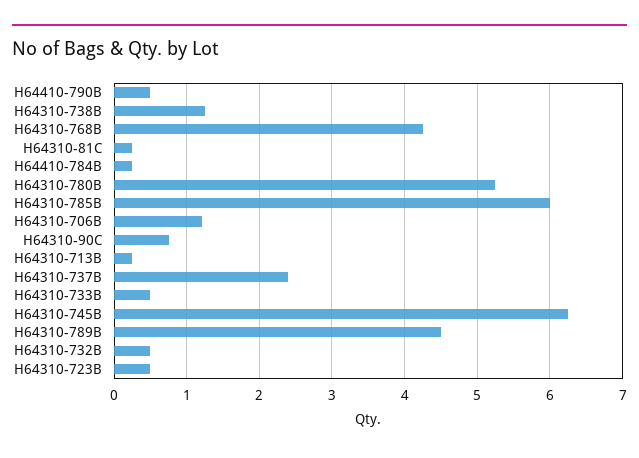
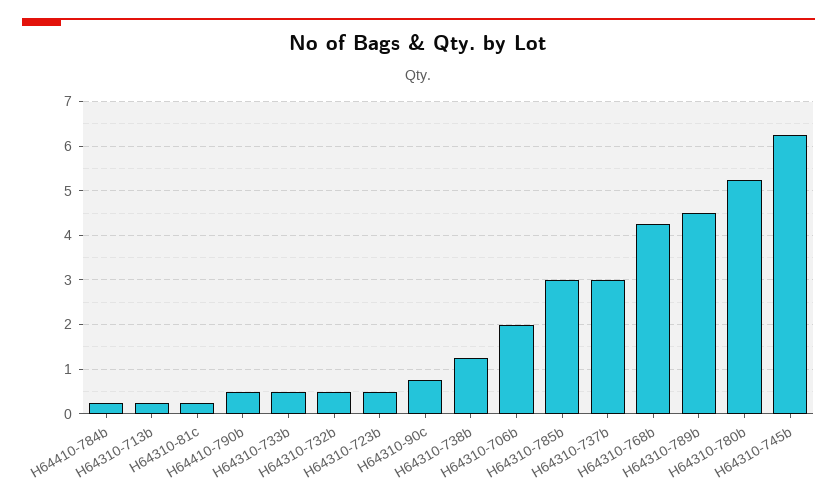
  {
    "H64410-790B": 0.5,
    "H64310-738B": 1.3,
    "H64310-768B": 4.3,
    "H64310-81C": 0.3,
    "H64410-784B": 0.3,
    "H64310-780B": 5.3,
-   "H64310-785B": 6,
+   "H64310-785B": 3,
-   "H64310-706B": 1.2,
+   "H64310-706B": 2,
    "H64310-90C": 0.8,
    "H64310-713B": 0.3,
-   "H64310-737B": 2.4,
+   "H64310-737B": 3,
    "H64310-733B": 0.5,
    "H64310-745B": 6.3,
    "H64310-789B": 4.5,
    "H64310-732B": 0.5,
    "H64310-723B": 0.5
  }

